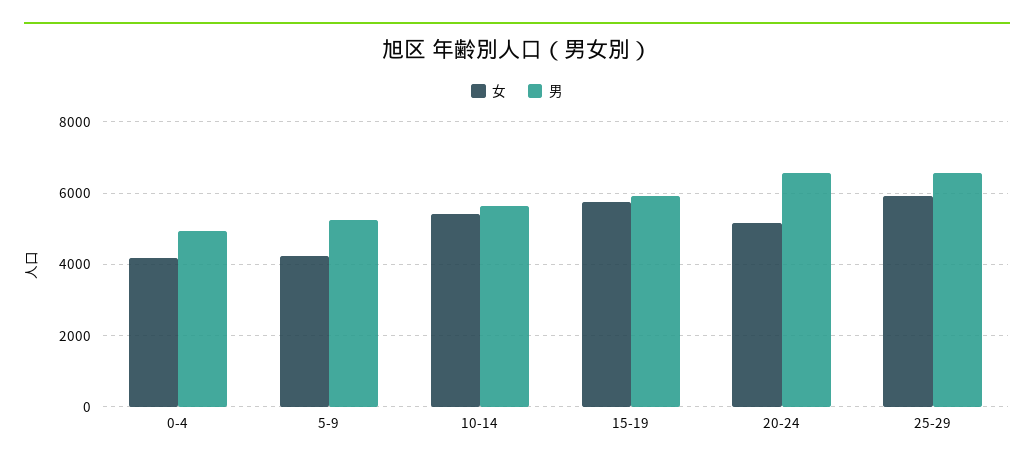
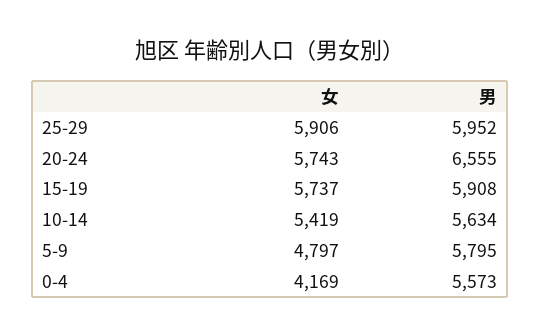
  {
    "女": {
      "0-4": 4169,
-     "5-9": 4200,
+     "5-9": 4797,
      "10-14": 5419,
      "15-19": 5737,
-     "20-24": 5200,
+     "20-24": 5743,
      "25-29": 5906
    },
    "男": {
-     "0-4": 5000,
+     "0-4": 5573,
-     "5-9": 5200,
+     "5-9": 5795,
      "10-14": 5634,
      "15-19": 5908,
      "20-24": 6555,
-     "25-29": 6600
+     "25-29": 5952
    }
  }

